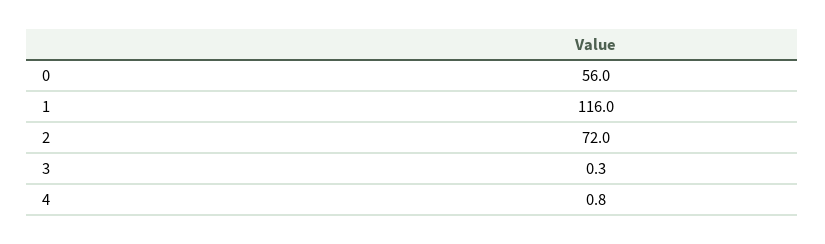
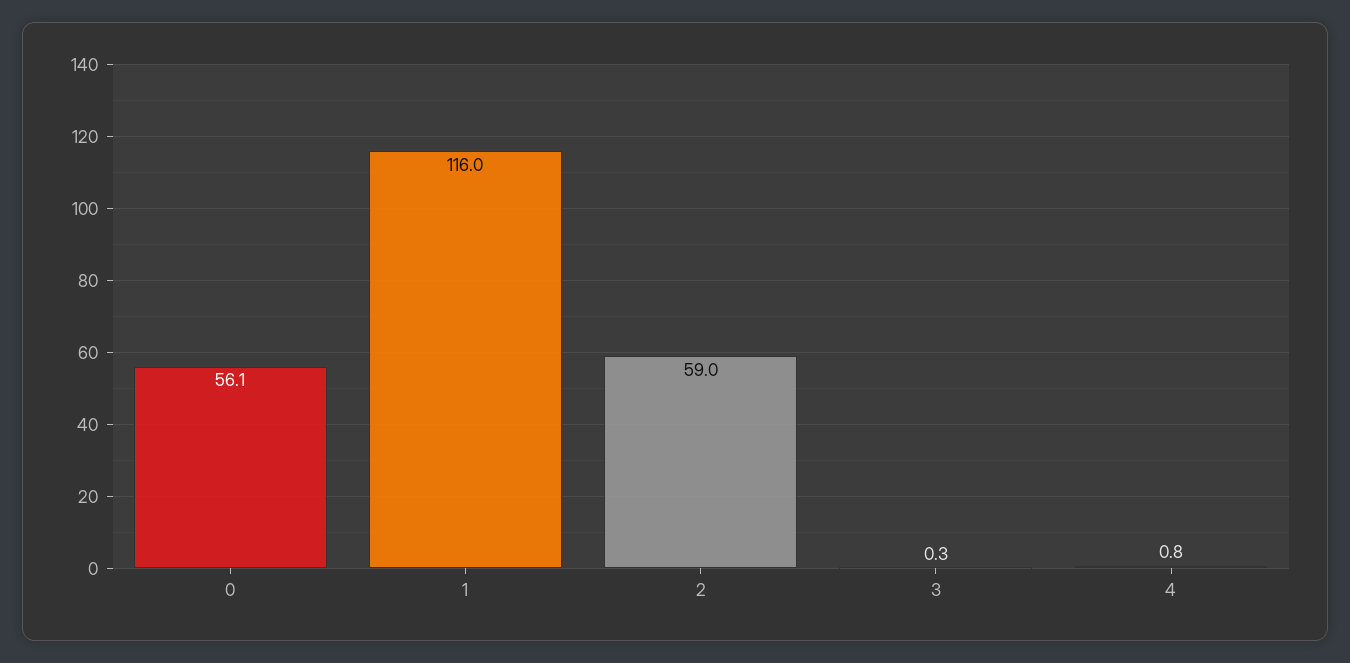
  {
-   "0": 56,
+   "0": 56.1,
    "1": 116,
-   "2": 72,
+   "2": 59,
    "3": 0.3,
    "4": 0.8
  }

